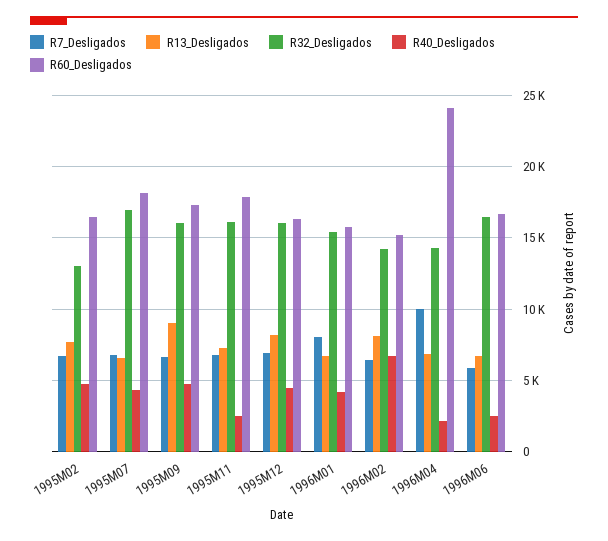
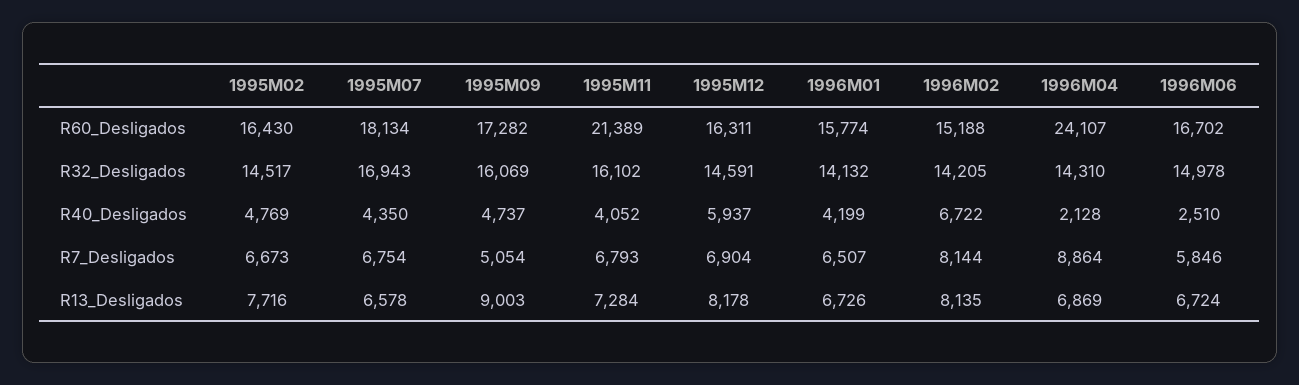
  {
    "R7_Desligados": {
      "1995M02": 6673,
      "1995M07": 6754,
-     "1995M09": 6500,
+     "1995M09": 5054,
      "1995M11": 6793,
      "1995M12": 6904,
-     "1996M01": 8000,
+     "1996M01": 6507,
-     "1996M02": 6500,
+     "1996M02": 8144,
-     "1996M04": 10000,
+     "1996M04": 8864,
      "1996M06": 5846
    },
    "R13_Desligados": {
      "1995M02": 7716,
      "1995M07": 6578,
      "1995M09": 9003,
      "1995M11": 7284,
      "1995M12": 8178,
      "1996M01": 6726,
      "1996M02": 8135,
      "1996M04": 6869,
      "1996M06": 6724
    },
    "R32_Desligados": {
-     "1995M02": 13000,
+     "1995M02": 14517,
      "1995M07": 16943,
      "1995M09": 16069,
      "1995M11": 16102,
-     "1995M12": 16000,
+     "1995M12": 14591,
-     "1996M01": 15500,
+     "1996M01": 14132,
      "1996M02": 14205,
      "1996M04": 14310,
-     "1996M06": 16500
+     "1996M06": 14978
    },
    "R40_Desligados": {
      "1995M02": 4769,
      "1995M07": 4350,
      "1995M09": 4737,
-     "1995M11": 2500,
+     "1995M11": 4052,
-     "1995M12": 4500,
+     "1995M12": 5937,
      "1996M01": 4199,
      "1996M02": 6722,
      "1996M04": 2128,
      "1996M06": 2510
    },
    "R60_Desligados": {
      "1995M02": 16430,
      "1995M07": 18134,
      "1995M09": 17282,
-     "1995M11": 18000,
+     "1995M11": 21389,
      "1995M12": 16311,
      "1996M01": 15774,
      "1996M02": 15188,
      "1996M04": 24107,
      "1996M06": 16702
    }
  }

